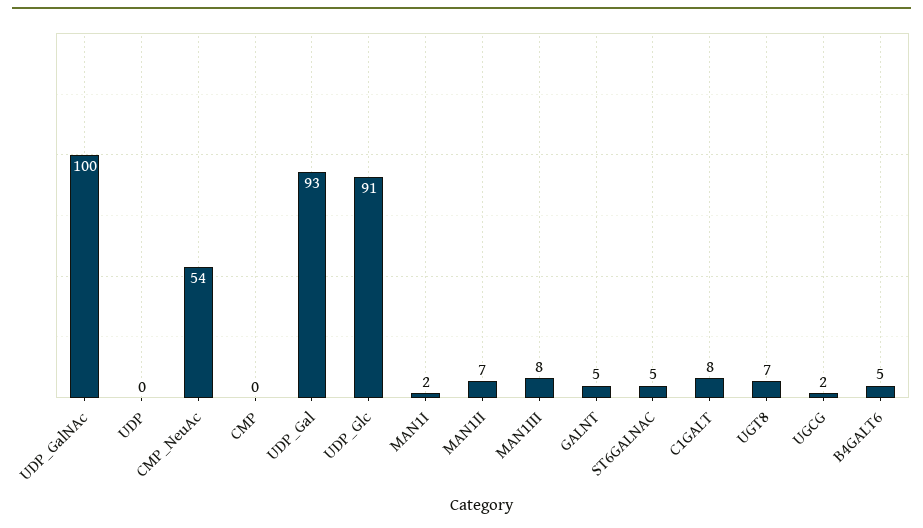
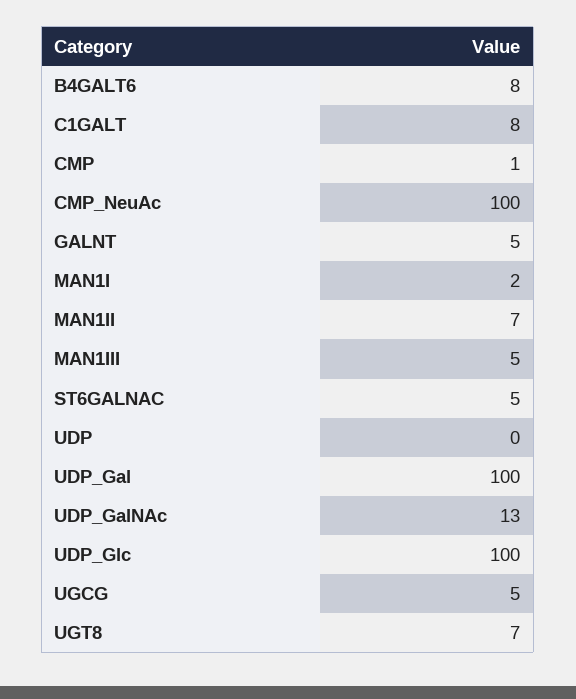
  {
-   "UDP_GalNAc": 100,
+   "UDP_GalNAc": 13,
    "UDP": 0,
-   "CMP_NeuAc": 54,
+   "CMP_NeuAc": 100,
-   "CMP": 0,
+   "CMP": 1,
-   "UDP_Gal": 93,
+   "UDP_Gal": 100,
-   "UDP_Glc": 91,
+   "UDP_Glc": 100,
    "MAN1I": 2,
    "MAN1II": 7,
-   "MAN1III": 8,
+   "MAN1III": 5,
    "GALNT": 5,
    "ST6GALNAC": 5,
    "C1GALT": 8,
    "UGT8": 7,
-   "UGCG": 2,
+   "UGCG": 5,
-   "B4GALT6": 5
+   "B4GALT6": 8
  }

